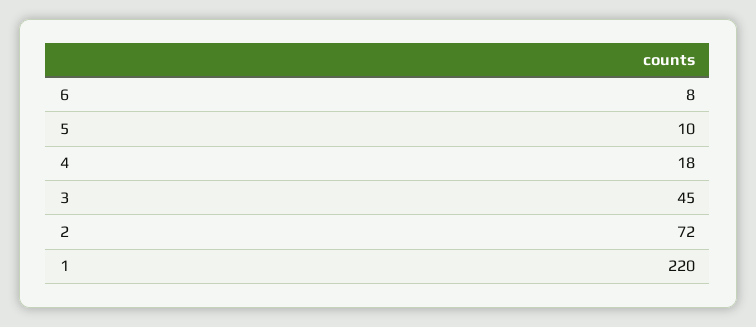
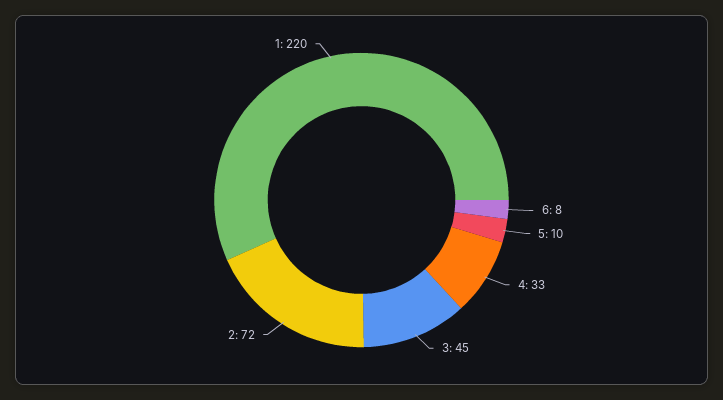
  {
    "6": 8,
    "5": 10,
-   "4": 18,
+   "4": 33,
    "3": 45,
    "2": 72,
    "1": 220
  }

